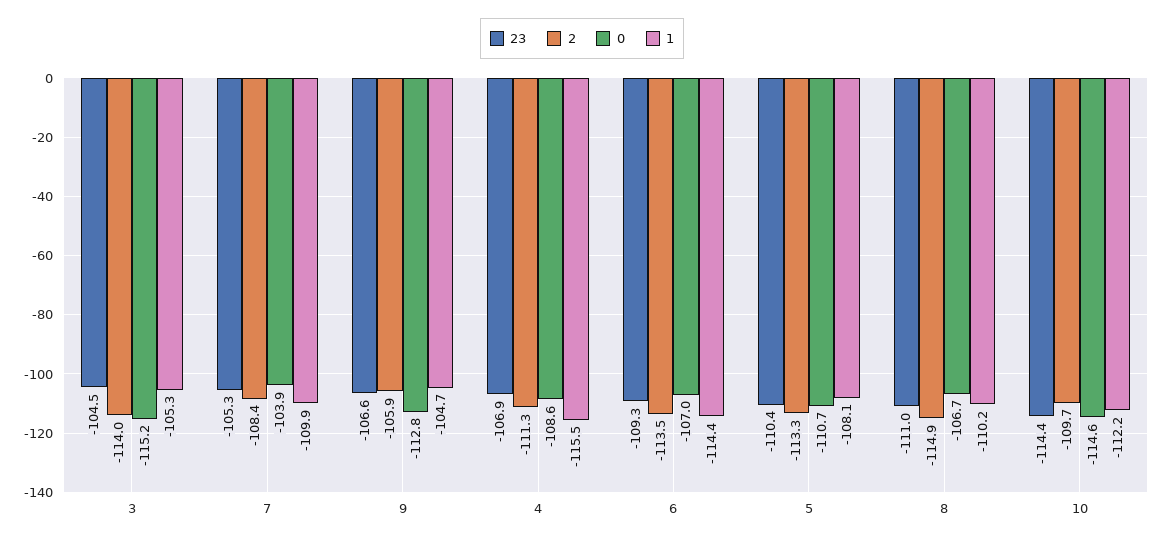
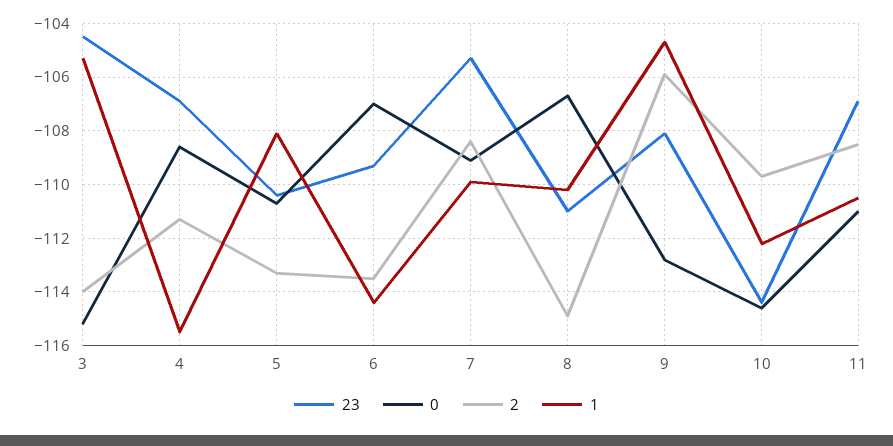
  {
    "23": {
      "3": -104.5,
      "7": -105.3,
-     "9": -106.6,
+     "9": -108,
      "4": -106.9,
      "6": -109.3,
      "5": -110.4,
      "8": -111,
-     "10": -114.4
+     "10": -114.4,
+     "11": -107
    },
    "2": {
      "3": -114,
      "7": -108.4,
      "9": -105.9,
      "4": -111.3,
      "6": -113.5,
      "5": -113.3,
      "8": -114.9,
-     "10": -109.7
+     "10": -109.7,
+     "11": -108.5
    },
    "0": {
      "3": -115.2,
-     "7": -103.9,
+     "7": -109,
      "9": -112.8,
      "4": -108.6,
      "6": -107,
      "5": -110.7,
      "8": -106.7,
-     "10": -114.6
+     "10": -114.6,
+     "11": -111
    },
    "1": {
      "3": -105.3,
      "7": -109.9,
      "9": -104.7,
      "4": -115.5,
      "6": -114.4,
      "5": -108.1,
      "8": -110.2,
-     "10": -112.2
+     "10": -112.2,
+     "11": -110.5
    }
  }

